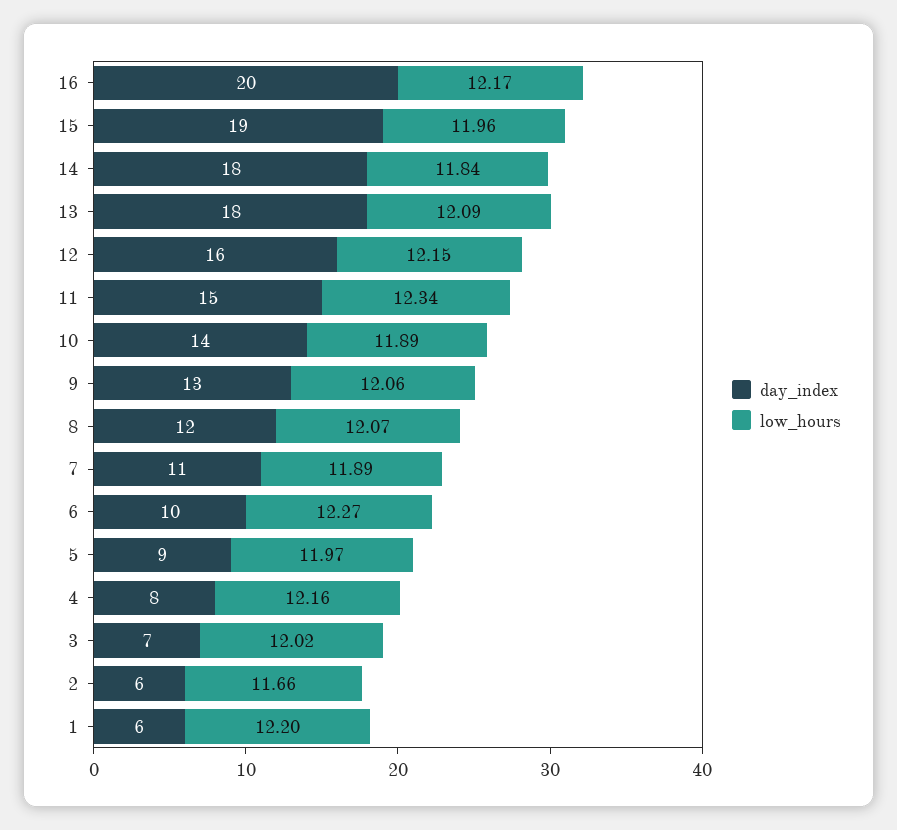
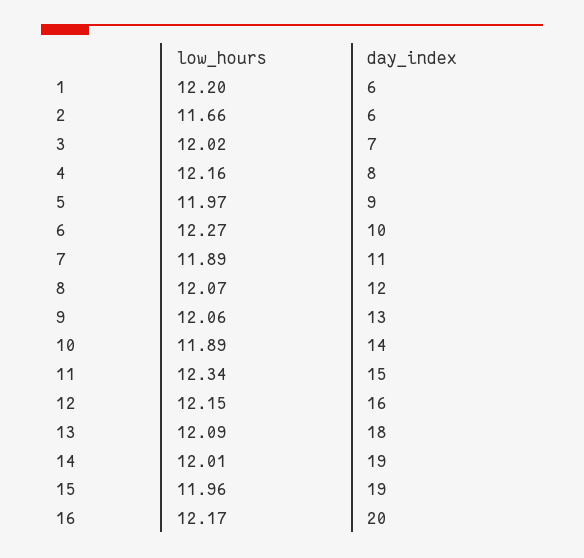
  {
    "day_index": {
      "16": 20,
      "15": 19,
-     "14": 18,
+     "14": 19,
      "13": 18,
      "12": 16,
      "11": 15,
      "10": 14,
      "9": 13,
      "8": 12,
      "7": 11,
      "6": 10,
      "5": 9,
      "4": 8,
      "3": 7,
      "2": 6,
      "1": 6
    },
    "low_hours": {
      "16": 12.17,
      "15": 11.96,
-     "14": 11.84,
+     "14": 12.01,
      "13": 12.09,
      "12": 12.15,
      "11": 12.34,
      "10": 11.89,
      "9": 12.06,
      "8": 12.07,
      "7": 11.89,
      "6": 12.27,
      "5": 11.97,
      "4": 12.16,
      "3": 12.02,
      "2": 11.66,
      "1": 12.2
    }
  }

